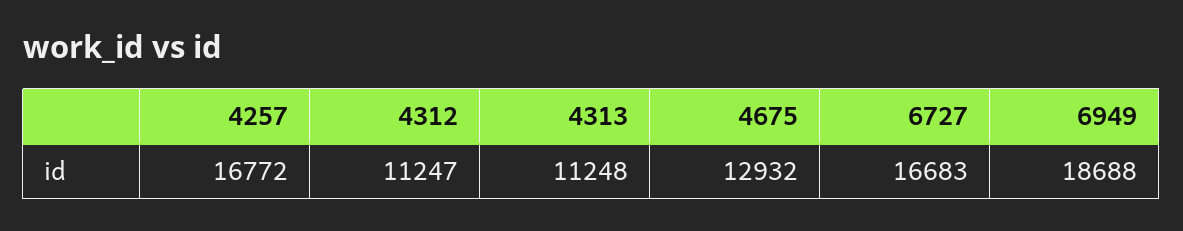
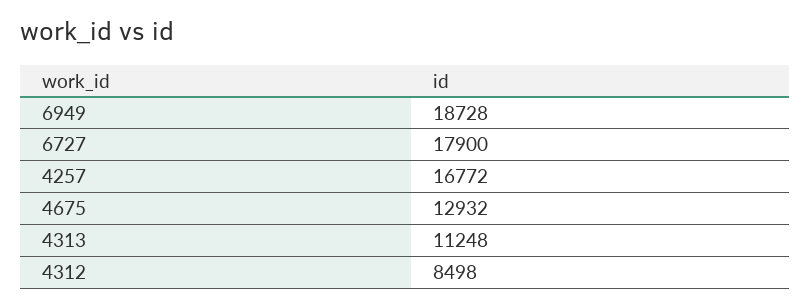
  {
    "4257": 16772,
-   "4312": 11247,
+   "4312": 8498,
    "4313": 11248,
    "4675": 12932,
-   "6727": 16683,
+   "6727": 17900,
-   "6949": 18688
+   "6949": 18728
  }

